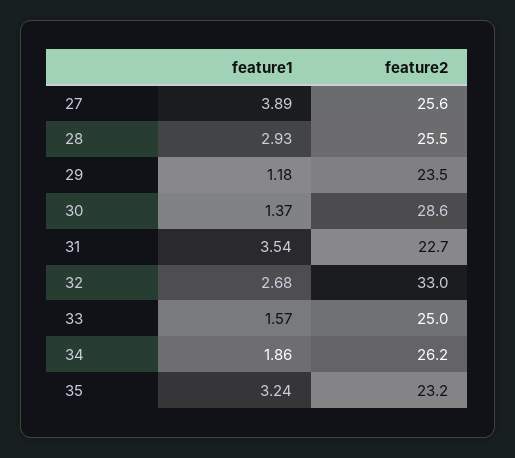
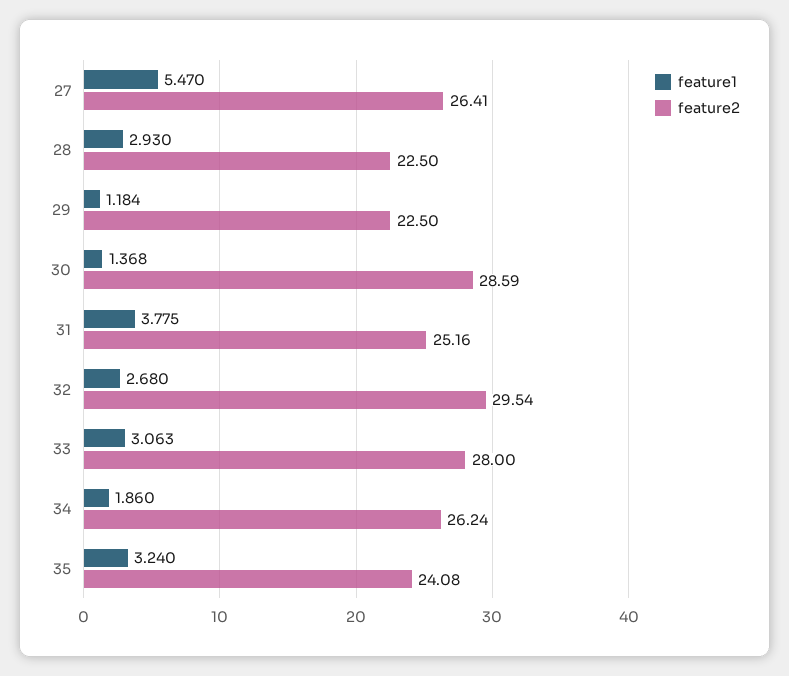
  {
    "feature1": {
-     "27": 3.89,
+     "27": 5.47,
      "28": 2.93,
      "29": 1.184,
      "30": 1.368,
-     "31": 3.54,
+     "31": 3.775,
      "32": 2.68,
-     "33": 1.57,
+     "33": 3.063,
      "34": 1.86,
      "35": 3.24
    },
    "feature2": {
-     "27": 25.6,
+     "27": 26.41,
-     "28": 25.5,
+     "28": 22.5,
-     "29": 23.5,
+     "29": 22.5,
      "30": 28.59,
-     "31": 22.7,
+     "31": 25.16,
-     "32": 33,
+     "32": 29.54,
-     "33": 25,
+     "33": 28,
      "34": 26.24,
-     "35": 23.2
+     "35": 24.08
    }
  }

